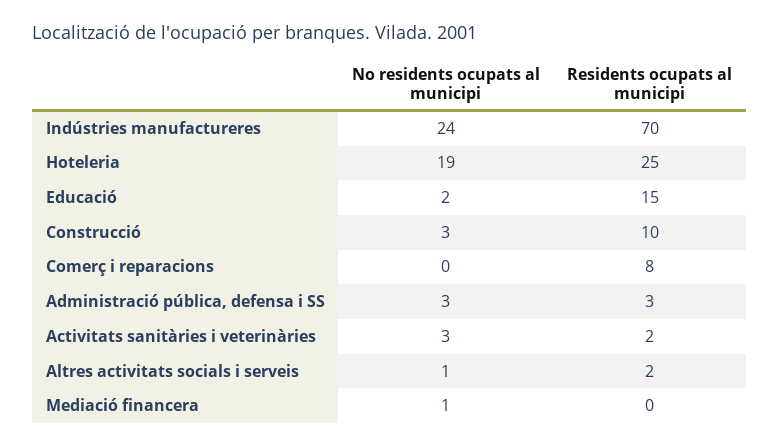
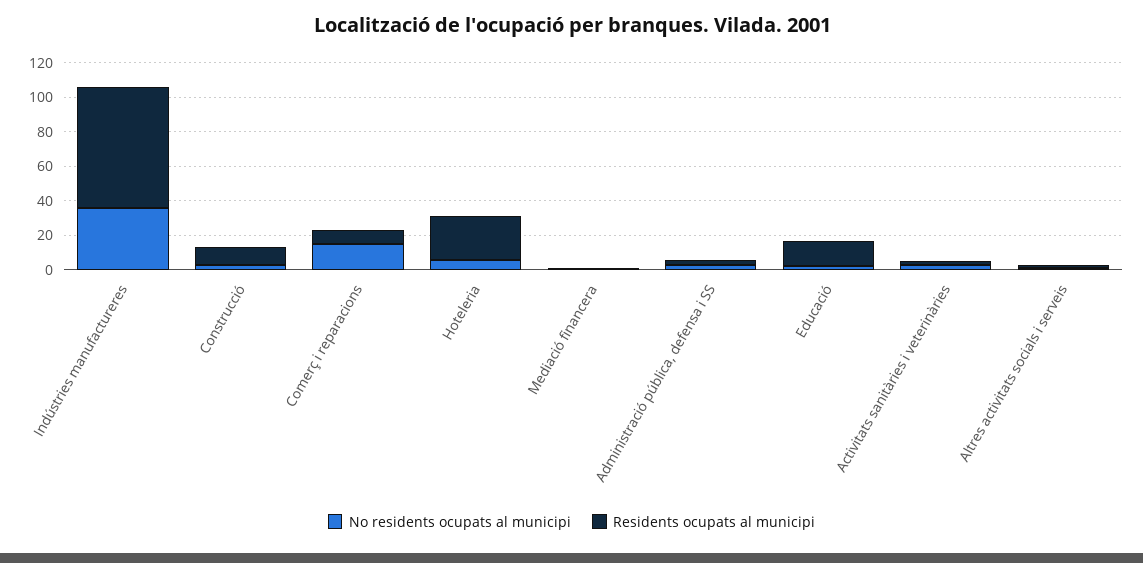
  {
    "No residents ocupats al municipi": {
-     "Indústries manufactureres": 24,
+     "Indústries manufactureres": 35,
-     "Hoteleria": 19,
+     "Hoteleria": 5,
      "Educació": 2,
      "Construcció": 3,
-     "Comerç i reparacions": 0,
+     "Comerç i reparacions": 15,
      "Administració pública, defensa i SS": 3,
      "Activitats sanitàries i veterinàries": 3,
      "Altres activitats socials i serveis": 1,
      "Mediació financera": 1
    },
    "Residents ocupats al municipi": {
      "Indústries manufactureres": 70,
      "Hoteleria": 25,
      "Educació": 15,
      "Construcció": 10,
      "Comerç i reparacions": 8,
      "Administració pública, defensa i SS": 3,
      "Activitats sanitàries i veterinàries": 2,
      "Altres activitats socials i serveis": 2,
      "Mediació financera": 0
    }
  }

